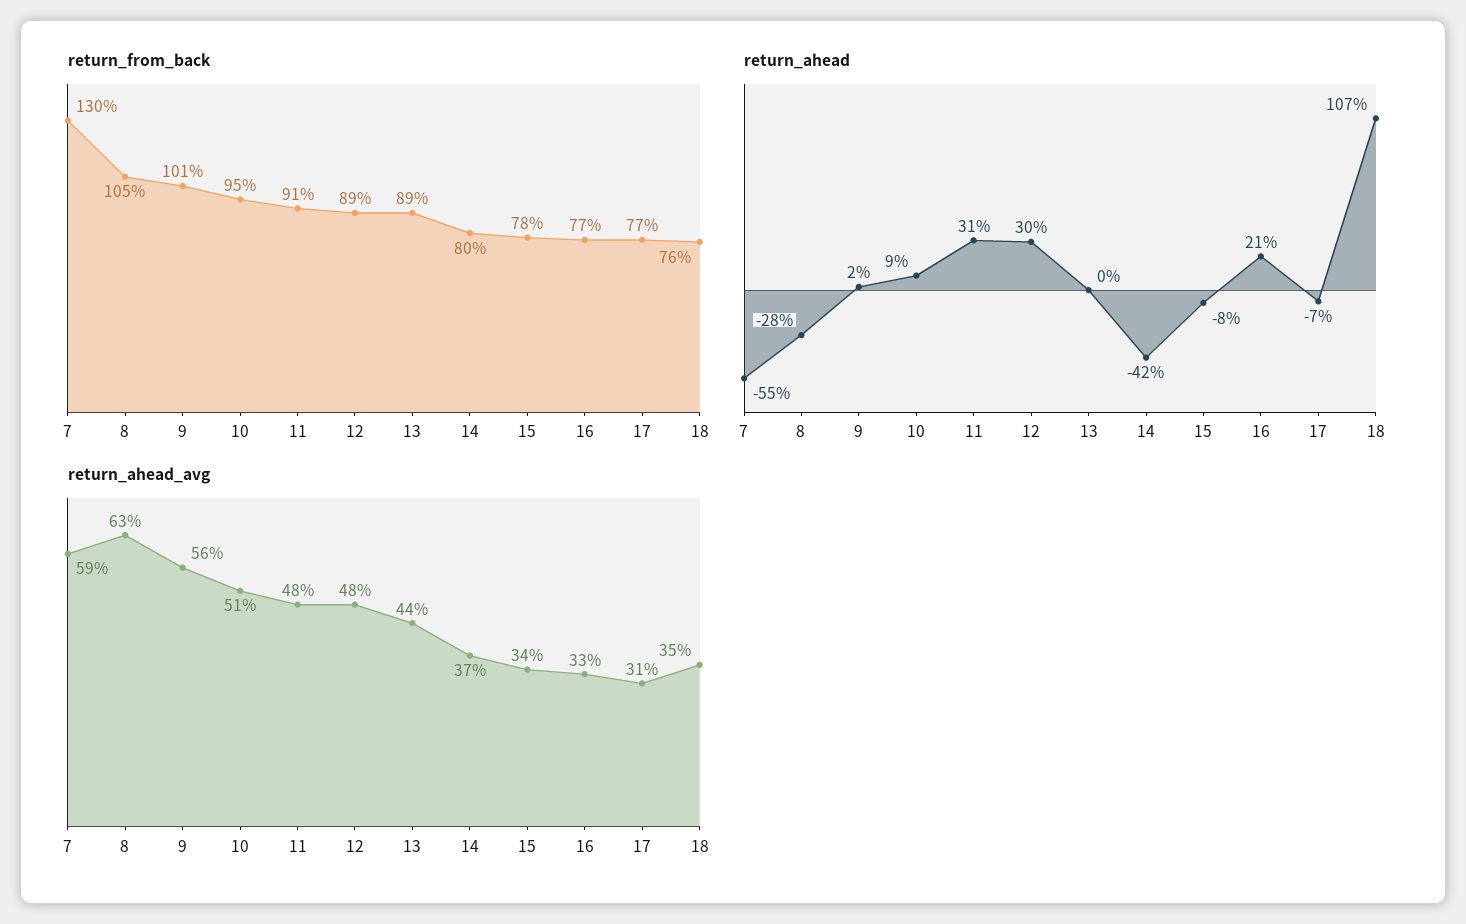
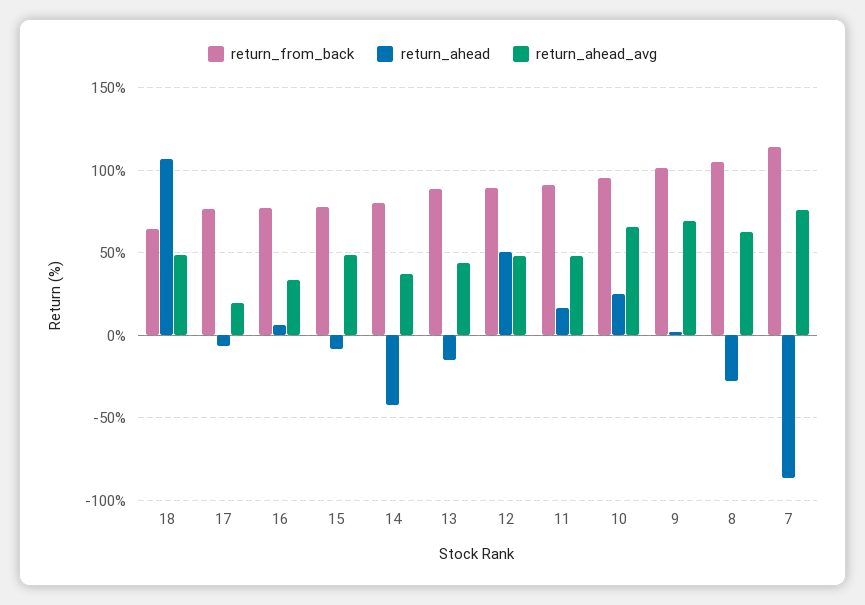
  {
    "return_from_back": {
-     "7": 130,
+     "7": 115,
      "8": 105,
      "9": 101,
      "10": 95,
      "11": 91,
      "12": 89,
      "13": 89,
      "14": 80,
      "15": 78,
      "16": 77,
      "17": 77,
-     "18": 76
+     "18": 65
    },
    "return_ahead": {
-     "7": -55,
+     "7": -85,
      "8": -28,
      "9": 2,
-     "10": 9,
+     "10": 25,
-     "11": 31,
+     "11": 15,
-     "12": 30,
+     "12": 50,
-     "13": 0,
+     "13": -15,
      "14": -42,
      "15": -8,
-     "16": 21,
+     "16": 5,
      "17": -7,
      "18": 107
    },
    "return_ahead_avg": {
-     "7": 59,
+     "7": 75,
      "8": 63,
-     "9": 56,
+     "9": 70,
-     "10": 51,
+     "10": 65,
      "11": 48,
      "12": 48,
      "13": 44,
      "14": 37,
-     "15": 34,
+     "15": 50,
      "16": 33,
-     "17": 31,
+     "17": 20,
-     "18": 35
+     "18": 50
    }
  }

